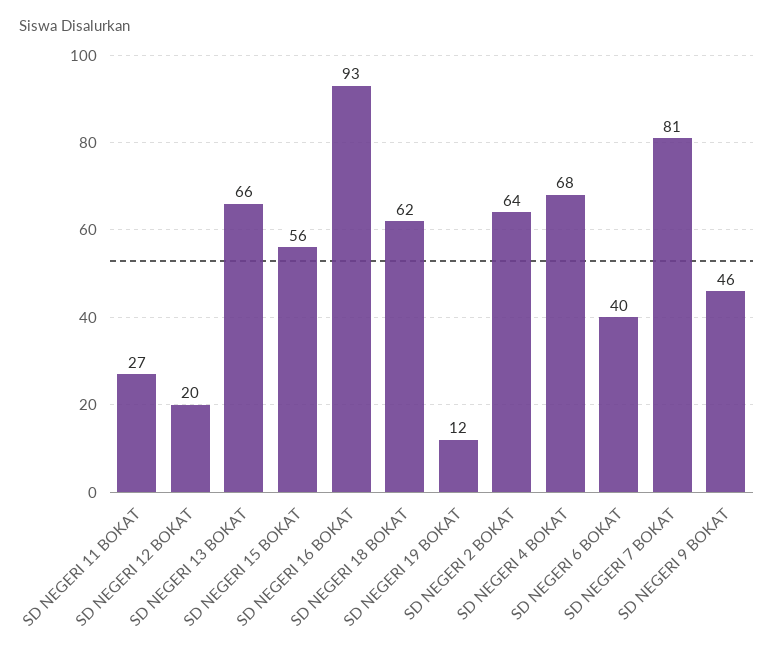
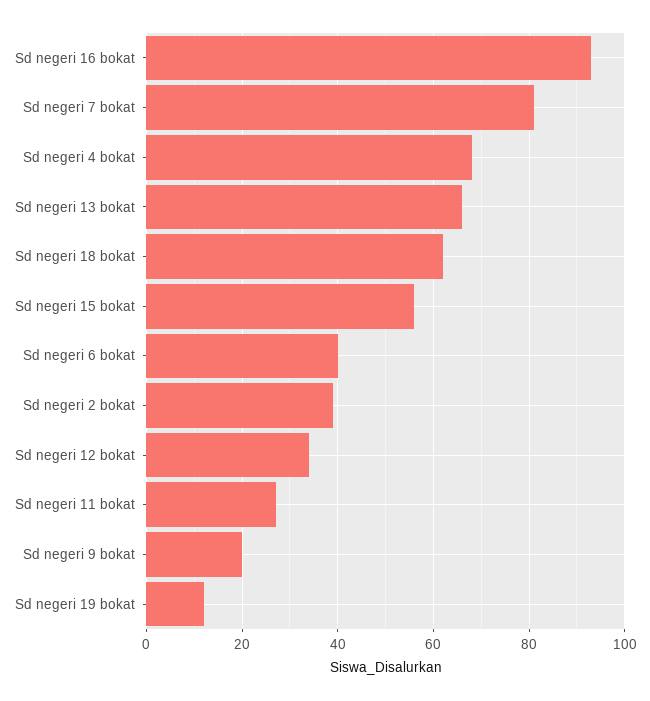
  {
    "SD NEGERI 11 BOKAT": 27,
-   "SD NEGERI 12 BOKAT": 20,
+   "SD NEGERI 12 BOKAT": 35,
    "SD NEGERI 13 BOKAT": 66,
    "SD NEGERI 15 BOKAT": 56,
    "SD NEGERI 16 BOKAT": 93,
    "SD NEGERI 18 BOKAT": 62,
    "SD NEGERI 19 BOKAT": 12,
-   "SD NEGERI 2 BOKAT": 64,
+   "SD NEGERI 2 BOKAT": 40,
    "SD NEGERI 4 BOKAT": 68,
    "SD NEGERI 6 BOKAT": 40,
    "SD NEGERI 7 BOKAT": 81,
-   "SD NEGERI 9 BOKAT": 46
+   "SD NEGERI 9 BOKAT": 20
  }

